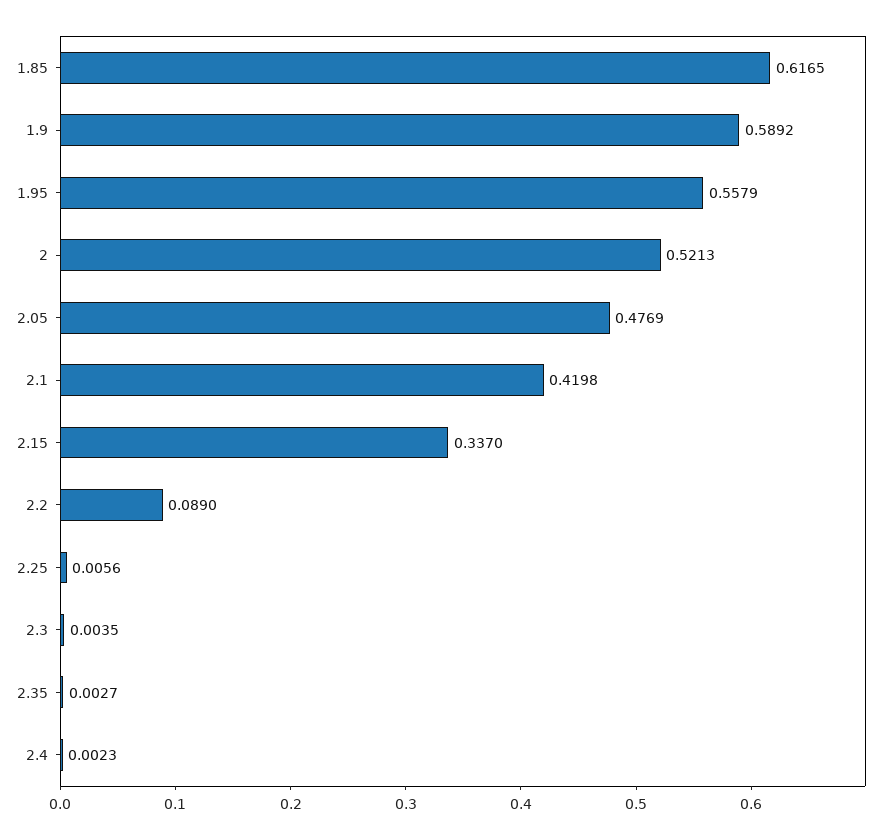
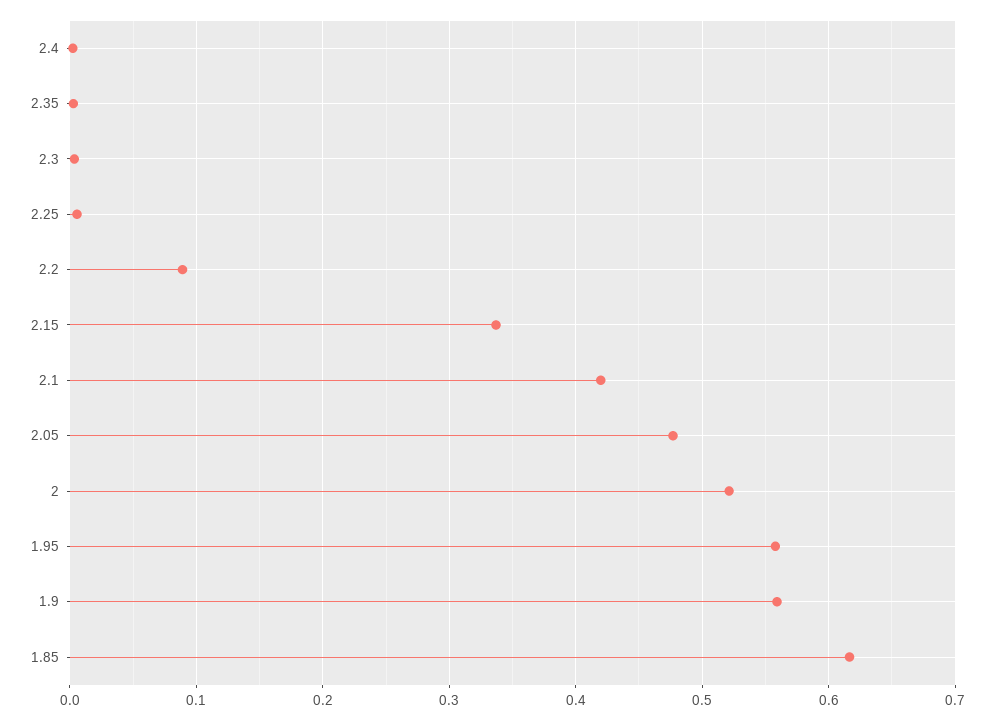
  {
    "1.85": 0.6165,
-   "1.9": 0.5892,
+   "1.9": 0.56,
    "1.95": 0.5579,
    "2": 0.5213,
    "2.05": 0.4769,
    "2.1": 0.4198,
    "2.15": 0.337,
    "2.2": 0.089,
    "2.25": 0.0056,
    "2.3": 0.0035,
    "2.35": 0.0027,
    "2.4": 0.0023
  }

